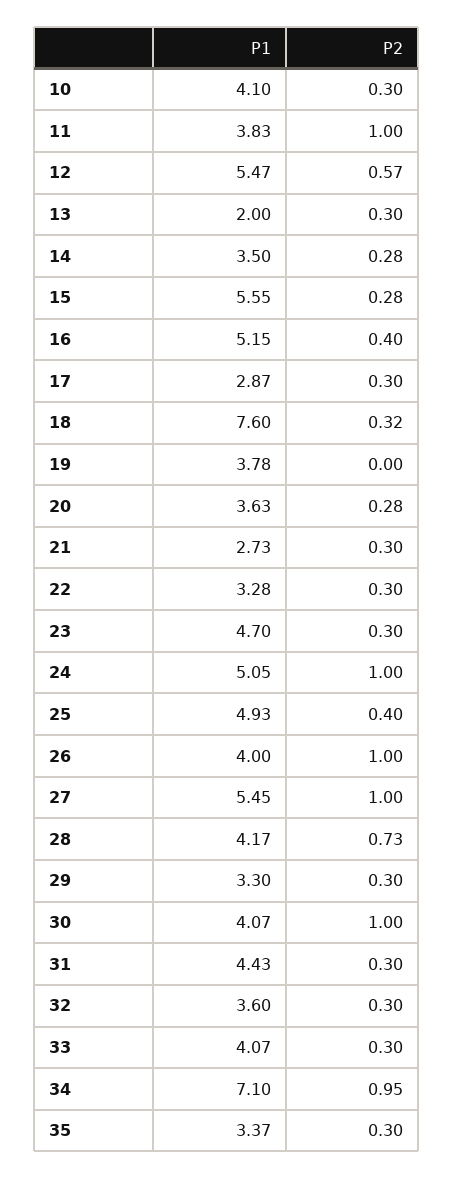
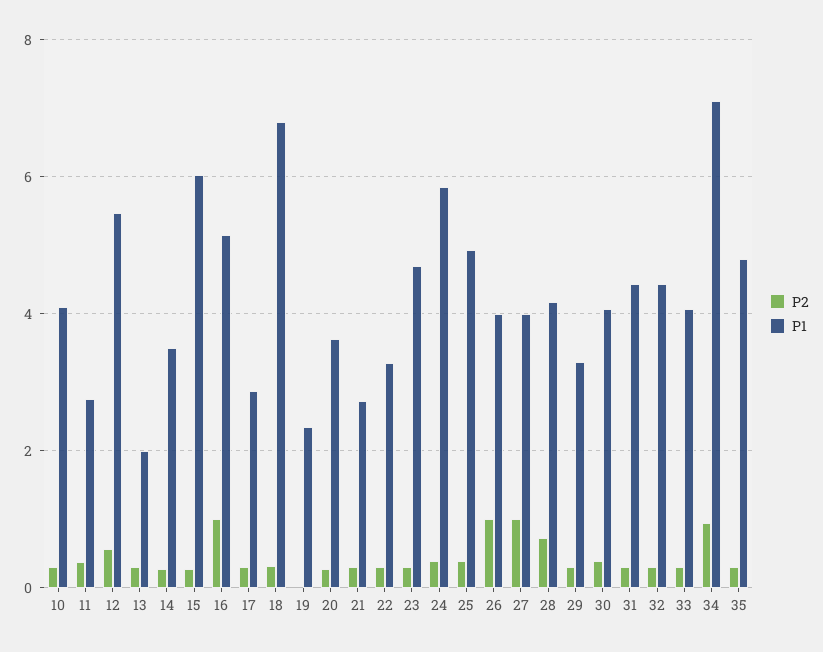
  {
    "P1": {
      "10": 4.1,
-     "11": 3.83,
+     "11": 2.8,
      "12": 5.47,
      "13": 2,
      "14": 3.5,
-     "15": 5.55,
+     "15": 6,
      "16": 5.15,
      "17": 2.87,
-     "18": 7.6,
+     "18": 6.8,
-     "19": 3.78,
+     "19": 2.4,
      "20": 3.63,
      "21": 2.73,
      "22": 3.28,
      "23": 4.7,
-     "24": 5.05,
+     "24": 5.8,
      "25": 4.93,
      "26": 4,
-     "27": 5.45,
+     "27": 4,
      "28": 4.17,
      "29": 3.3,
      "30": 4.07,
      "31": 4.43,
-     "32": 3.6,
+     "32": 4.4,
      "33": 4.07,
      "34": 7.1,
-     "35": 3.37
+     "35": 4.8
    },
    "P2": {
      "10": 0.3,
-     "11": 1,
+     "11": 0.4,
      "12": 0.57,
      "13": 0.3,
      "14": 0.28,
      "15": 0.28,
-     "16": 0.4,
+     "16": 1,
      "17": 0.3,
      "18": 0.32,
      "19": 0,
      "20": 0.28,
      "21": 0.3,
      "22": 0.3,
      "23": 0.3,
-     "24": 1,
+     "24": 0.4,
      "25": 0.4,
      "26": 1,
      "27": 1,
      "28": 0.73,
      "29": 0.3,
-     "30": 1,
+     "30": 0.4,
      "31": 0.3,
      "32": 0.3,
      "33": 0.3,
      "34": 0.95,
      "35": 0.3
    }
  }

